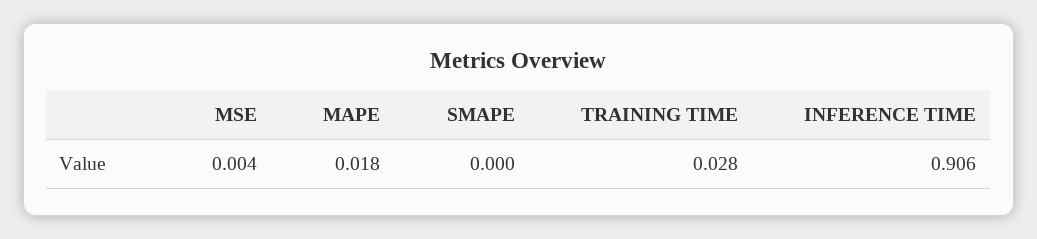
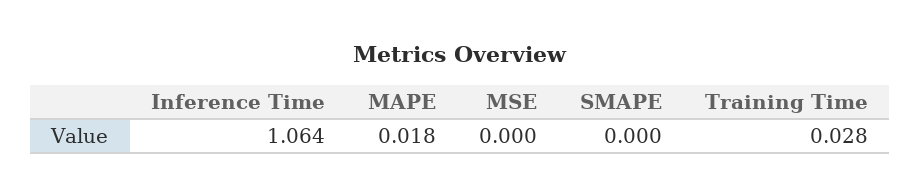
  {
-   "MSE": 0.004,
+   "MSE": 0,
    "MAPE": 0.018,
    "SMAPE": 0,
    "TRAINING TIME": 0.028,
-   "INFERENCE TIME": 0.906
+   "INFERENCE TIME": 1.064
  }

